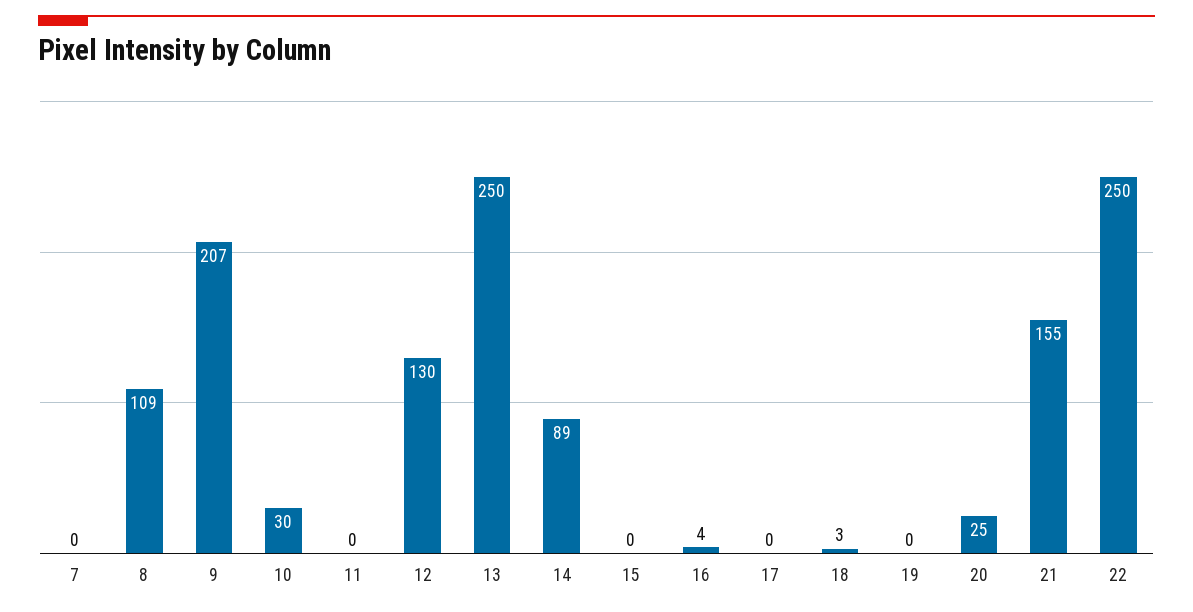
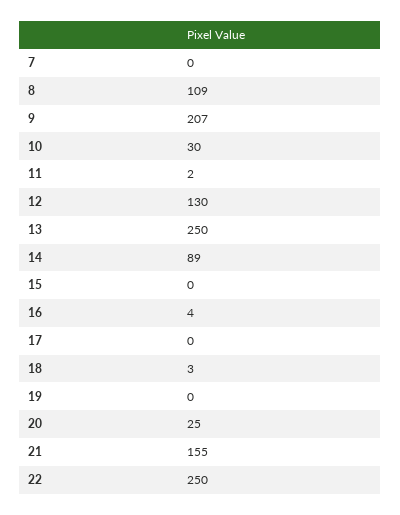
  {
    "7": 0,
    "8": 109,
    "9": 207,
    "10": 30,
-   "11": 0,
+   "11": 2,
    "12": 130,
    "13": 250,
    "14": 89,
    "15": 0,
    "16": 4,
    "17": 0,
    "18": 3,
    "19": 0,
    "20": 25,
    "21": 155,
    "22": 250
  }

